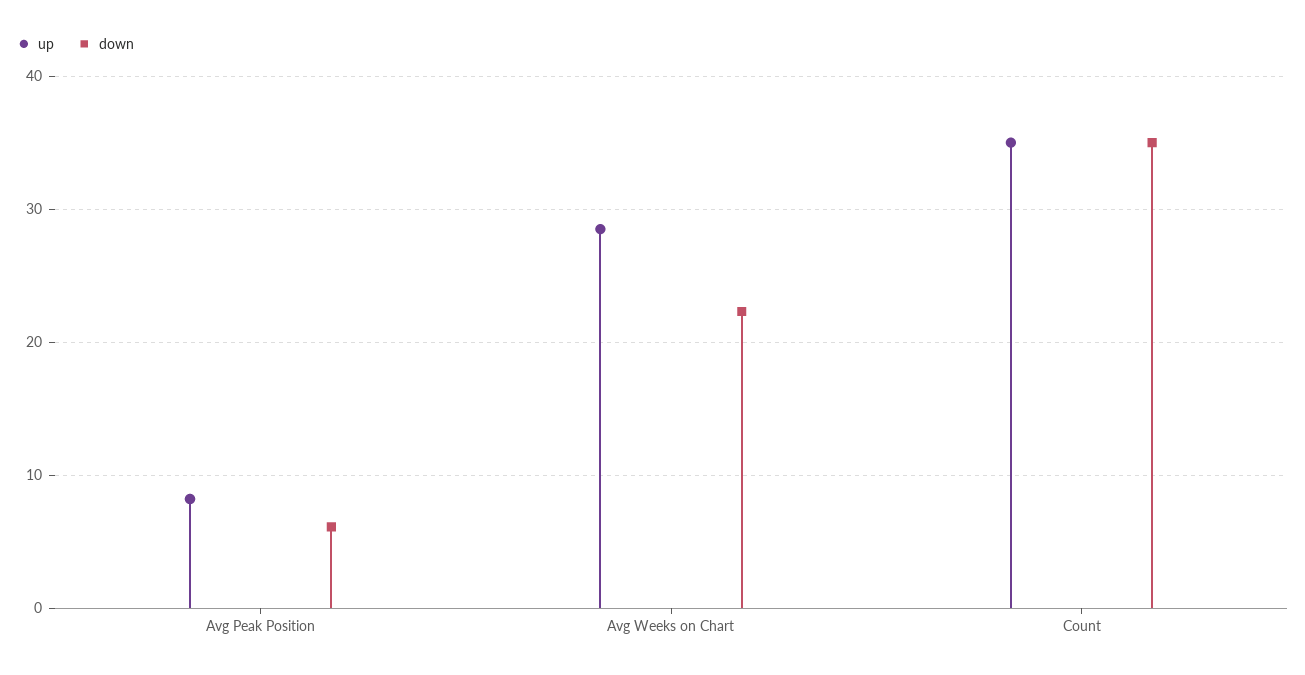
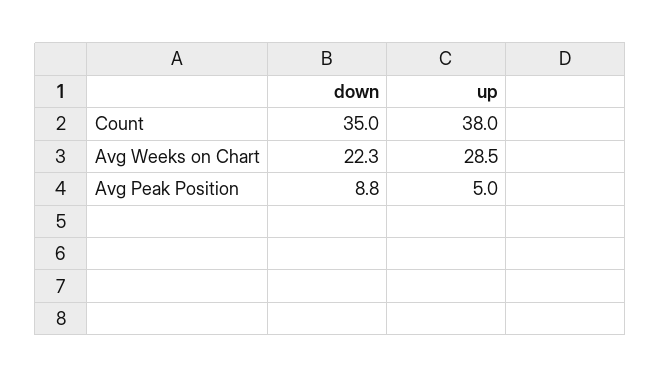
  {
    "up": {
-     "Avg Peak Position": 8,
+     "Avg Peak Position": 5,
      "Avg Weeks on Chart": 28.5,
-     "Count": 35
+     "Count": 38
    },
    "down": {
-     "Avg Peak Position": 6,
+     "Avg Peak Position": 8.8,
      "Avg Weeks on Chart": 22.3,
      "Count": 35
    }
  }

